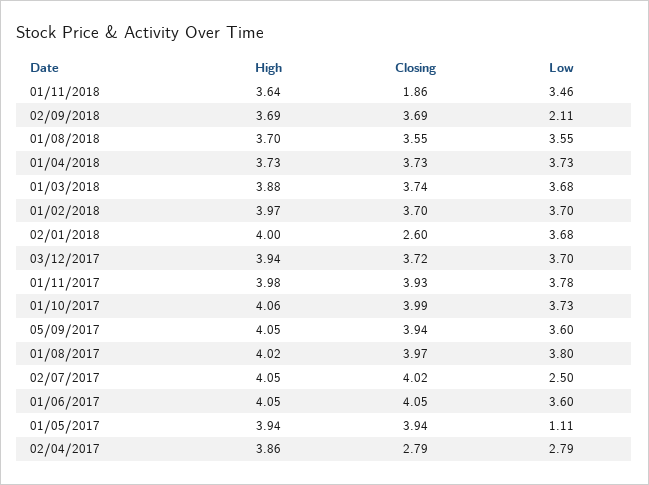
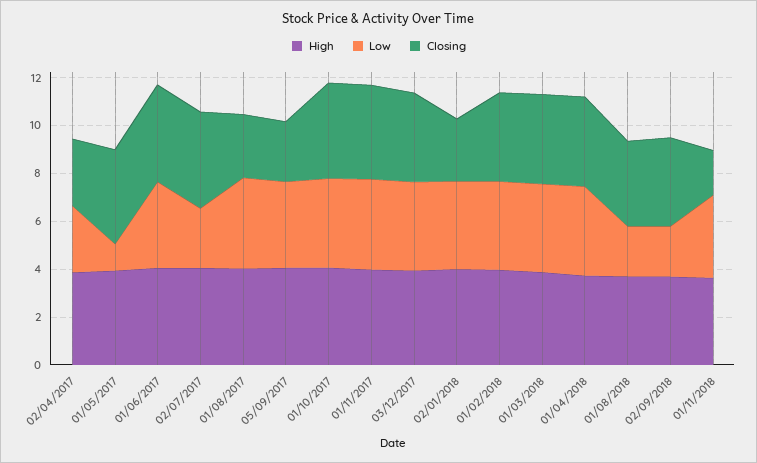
  {
    "High": {
      "01/11/2018": 3.64,
      "02/09/2018": 3.69,
      "01/08/2018": 3.7,
      "01/04/2018": 3.73,
      "01/03/2018": 3.88,
      "01/02/2018": 3.97,
      "02/01/2018": 4,
      "03/12/2017": 3.94,
      "01/11/2017": 3.98,
      "01/10/2017": 4.06,
      "05/09/2017": 4.05,
      "01/08/2017": 4.02,
      "02/07/2017": 4.05,
      "01/06/2017": 4.05,
      "01/05/2017": 3.94,
      "02/04/2017": 3.86
    },
    "Closing": {
      "01/11/2018": 1.86,
      "02/09/2018": 3.69,
      "01/08/2018": 3.55,
      "01/04/2018": 3.73,
      "01/03/2018": 3.74,
      "01/02/2018": 3.7,
      "02/01/2018": 2.6,
      "03/12/2017": 3.72,
      "01/11/2017": 3.93,
      "01/10/2017": 3.99,
-     "05/09/2017": 3.94,
+     "05/09/2017": 2.5,
-     "01/08/2017": 3.97,
+     "01/08/2017": 2.5,
      "02/07/2017": 4.02,
      "01/06/2017": 4.05,
      "01/05/2017": 3.94,
      "02/04/2017": 2.79
    },
    "Low": {
      "01/11/2018": 3.46,
      "02/09/2018": 2.11,
-     "01/08/2018": 3.55,
+     "01/08/2018": 2,
      "01/04/2018": 3.73,
      "01/03/2018": 3.68,
      "01/02/2018": 3.7,
      "02/01/2018": 3.68,
      "03/12/2017": 3.7,
      "01/11/2017": 3.78,
      "01/10/2017": 3.73,
      "05/09/2017": 3.6,
      "01/08/2017": 3.8,
      "02/07/2017": 2.5,
      "01/06/2017": 3.6,
      "01/05/2017": 1.11,
      "02/04/2017": 2.79
    }
  }

